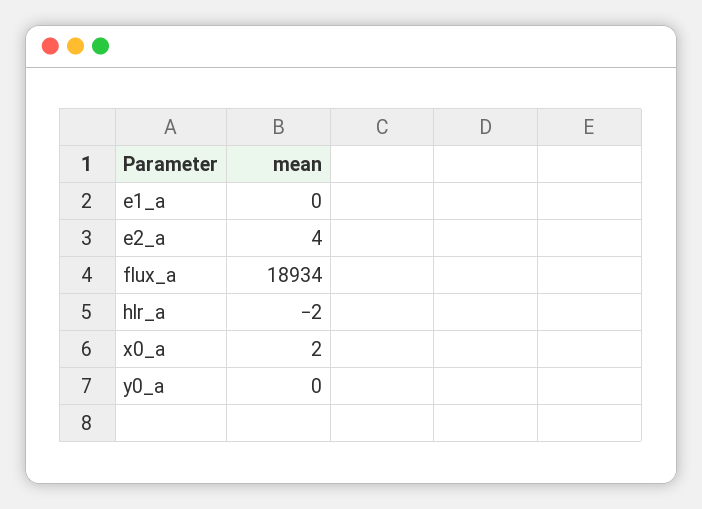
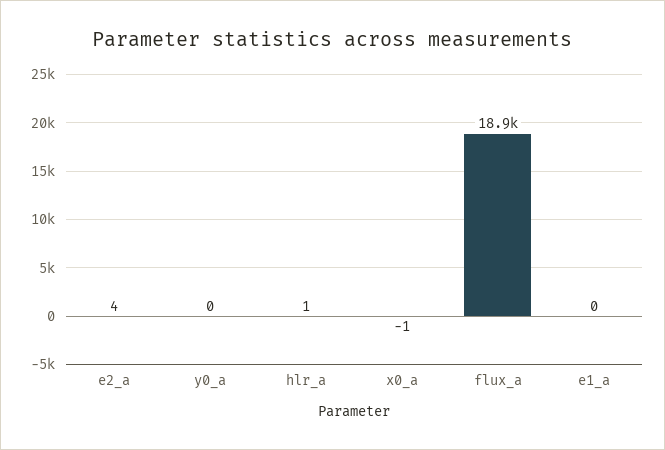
  {
    "e1_a": 0,
    "e2_a": 4,
    "flux_a": 18934,
-   "hlr_a": -2,
+   "hlr_a": 1,
-   "x0_a": 2,
+   "x0_a": -1,
    "y0_a": 0
  }

